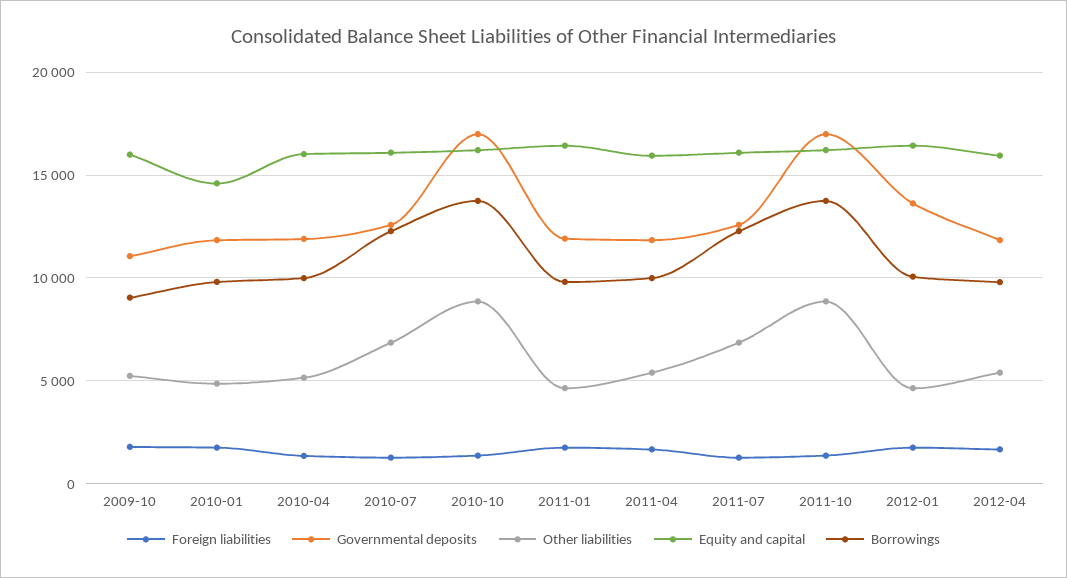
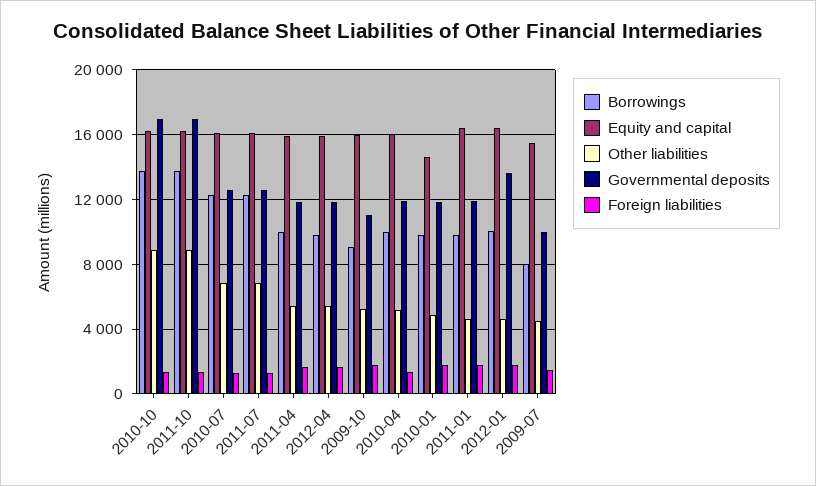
  {
    "Foreign liabilities": {
      "2009-10": 2000,
      "2010-01": 2000,
      "2010-04": 1500,
      "2010-07": 1500,
      "2010-10": 1500,
      "2011-01": 2000,
      "2011-04": 1500,
      "2011-07": 1500,
      "2011-10": 1500,
      "2012-01": 2000,
-     "2012-04": 1500
+     "2012-04": 1500,
+     "2009-07": 1500
    },
    "Governmental deposits": {
      "2009-10": 11000,
      "2010-01": 12000,
      "2010-04": 12000,
      "2010-07": 12500,
      "2010-10": 17000,
      "2011-01": 12000,
      "2011-04": 12000,
      "2011-07": 12500,
      "2011-10": 17000,
      "2012-01": 13500,
-     "2012-04": 12000
+     "2012-04": 12000,
+     "2009-07": 10000
    },
    "Other liabilities": {
      "2009-10": 5000,
      "2010-01": 5000,
      "2010-04": 5000,
      "2010-07": 7000,
      "2010-10": 9000,
      "2011-01": 4500,
      "2011-04": 5500,
      "2011-07": 7000,
      "2011-10": 9000,
      "2012-01": 4500,
-     "2012-04": 5500
+     "2012-04": 5500,
+     "2009-07": 4500
    },
    "Equity and capital": {
      "2009-10": 16000,
      "2010-01": 14500,
      "2010-04": 16000,
      "2010-07": 16000,
      "2010-10": 16000,
      "2011-01": 16500,
      "2011-04": 16000,
      "2011-07": 16000,
      "2011-10": 16000,
      "2012-01": 16500,
-     "2012-04": 16000
+     "2012-04": 16000,
+     "2009-07": 15500
    },
    "Borrowings": {
      "2009-10": 9000,
      "2010-01": 10000,
      "2010-04": 10000,
      "2010-07": 12500,
      "2010-10": 13500,
      "2011-01": 10000,
      "2011-04": 10000,
      "2011-07": 12500,
      "2011-10": 13500,
      "2012-01": 10000,
-     "2012-04": 10000
+     "2012-04": 10000,
+     "2009-07": 8000
    }
  }

